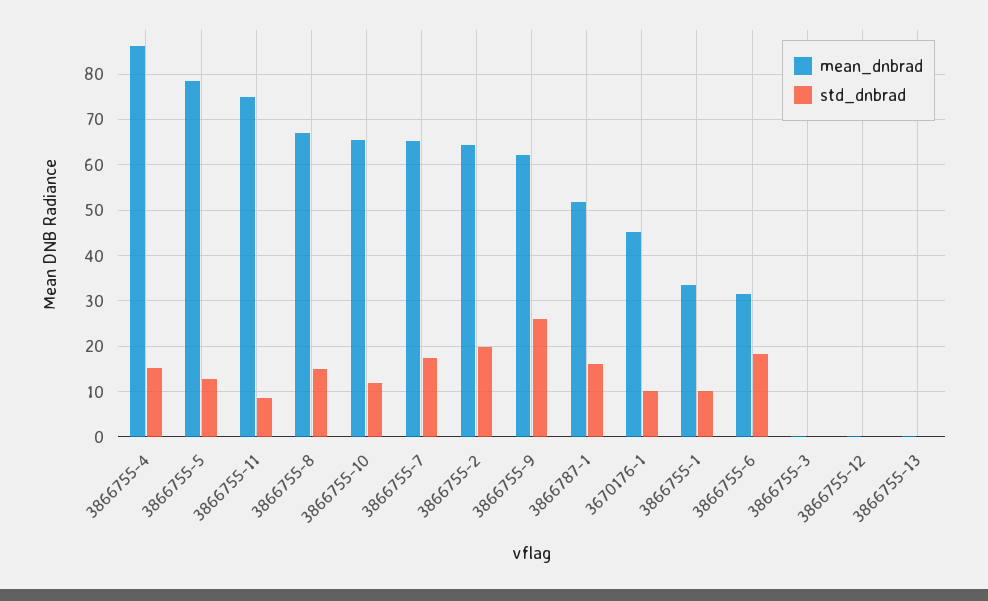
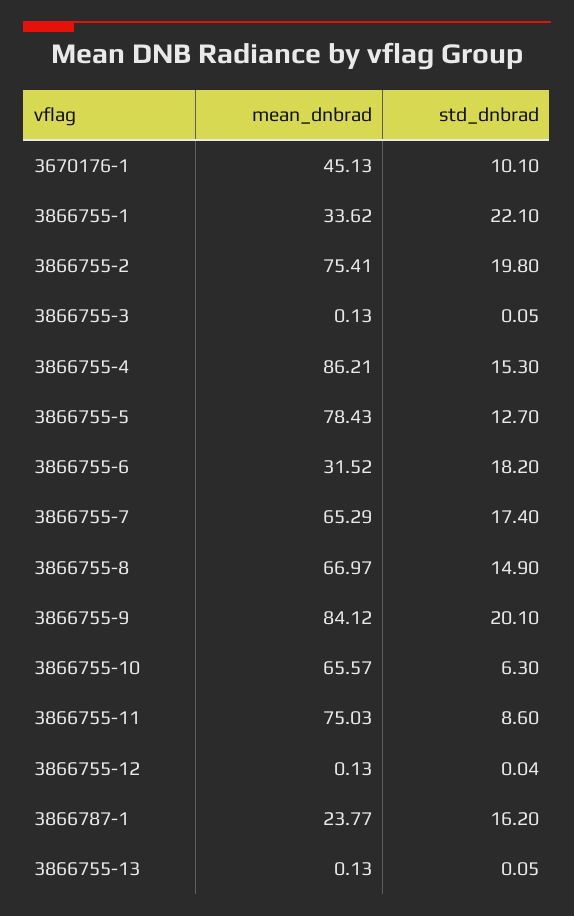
  {
    "mean_dnbrad": {
      "3866755-4": 86.21,
      "3866755-5": 78.43,
      "3866755-11": 75.03,
      "3866755-8": 66.97,
      "3866755-10": 65.57,
      "3866755-7": 65.29,
-     "3866755-2": 64,
+     "3866755-2": 75.41,
-     "3866755-9": 62,
+     "3866755-9": 84.12,
-     "3866787-1": 52,
+     "3866787-1": 23.77,
      "3670176-1": 45.13,
      "3866755-1": 33.62,
      "3866755-6": 31.52,
      "3866755-3": 0.13,
      "3866755-12": 0.13,
      "3866755-13": 0.13
    },
    "std_dnbrad": {
      "3866755-4": 15.3,
      "3866755-5": 12.7,
      "3866755-11": 8.6,
      "3866755-8": 14.9,
-     "3866755-10": 12,
+     "3866755-10": 6.3,
      "3866755-7": 17.4,
      "3866755-2": 19.8,
-     "3866755-9": 26,
+     "3866755-9": 20.1,
      "3866787-1": 16.2,
      "3670176-1": 10.1,
-     "3866755-1": 10,
+     "3866755-1": 22.1,
      "3866755-6": 18.2,
      "3866755-3": 0.05,
      "3866755-12": 0.04,
      "3866755-13": 0.05
    }
  }

